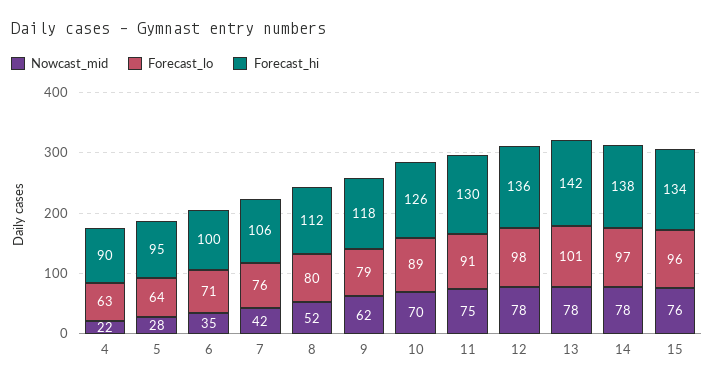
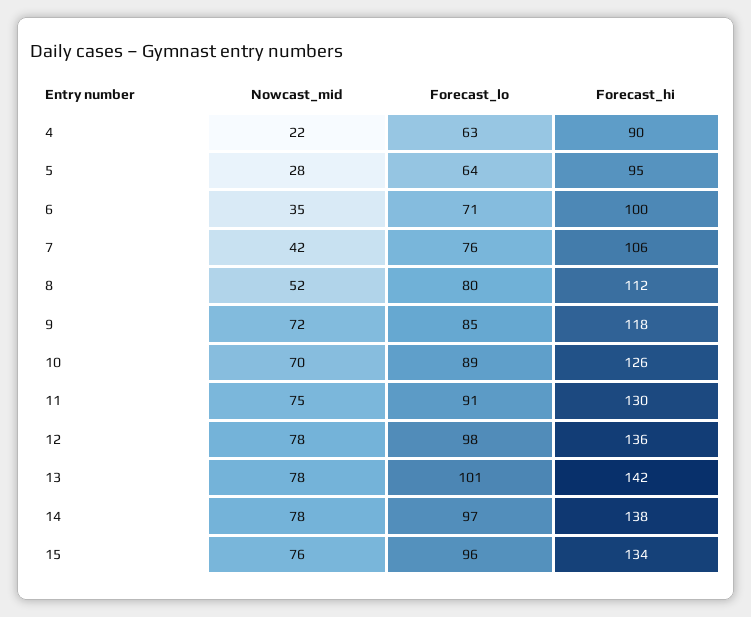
  {
    "Nowcast_mid": {
      "4": 22,
      "5": 28,
      "6": 35,
      "7": 42,
      "8": 52,
-     "9": 62,
+     "9": 72,
      "10": 70,
      "11": 75,
      "12": 78,
      "13": 78,
      "14": 78,
      "15": 76
    },
    "Forecast_lo": {
      "4": 63,
      "5": 64,
      "6": 71,
      "7": 76,
      "8": 80,
-     "9": 79,
+     "9": 85,
      "10": 89,
      "11": 91,
      "12": 98,
      "13": 101,
      "14": 97,
      "15": 96
    },
    "Forecast_hi": {
      "4": 90,
      "5": 95,
      "6": 100,
      "7": 106,
      "8": 112,
      "9": 118,
      "10": 126,
      "11": 130,
      "12": 136,
      "13": 142,
      "14": 138,
      "15": 134
    }
  }

